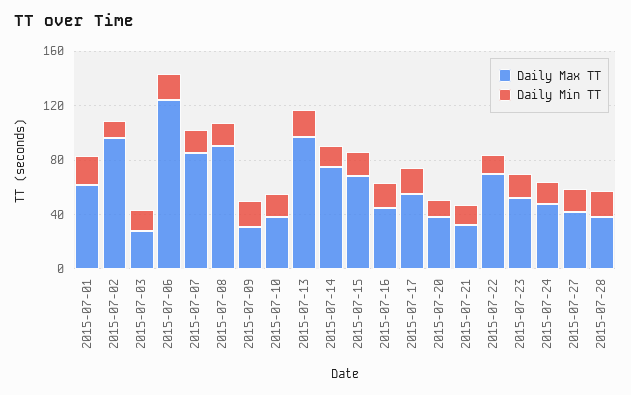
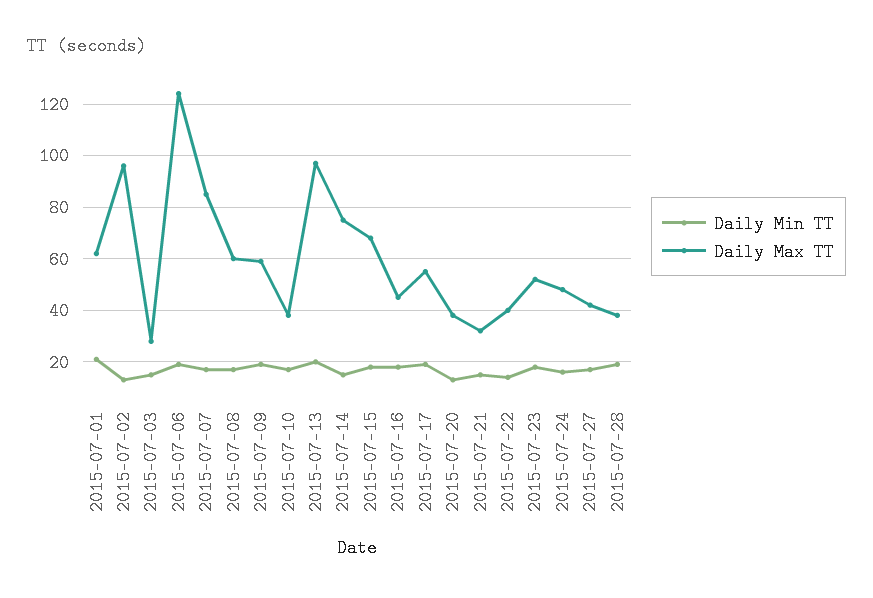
  {
    "Daily Max TT": {
      "2015-07-01": 60,
      "2015-07-02": 95,
      "2015-07-03": 30,
      "2015-07-06": 125,
      "2015-07-07": 85,
-     "2015-07-08": 90,
+     "2015-07-08": 60,
-     "2015-07-09": 30,
+     "2015-07-09": 60,
      "2015-07-10": 40,
      "2015-07-13": 95,
      "2015-07-14": 75,
      "2015-07-15": 70,
      "2015-07-16": 45,
      "2015-07-17": 55,
      "2015-07-20": 40,
      "2015-07-21": 30,
-     "2015-07-22": 70,
+     "2015-07-22": 40,
      "2015-07-23": 50,
      "2015-07-24": 50,
      "2015-07-27": 40,
      "2015-07-28": 40
    },
    "Daily Min TT": {
      "2015-07-01": 20,
      "2015-07-02": 15,
      "2015-07-03": 15,
      "2015-07-06": 20,
      "2015-07-07": 15,
      "2015-07-08": 15,
      "2015-07-09": 20,
      "2015-07-10": 15,
      "2015-07-13": 20,
      "2015-07-14": 15,
      "2015-07-15": 20,
      "2015-07-16": 20,
      "2015-07-17": 20,
      "2015-07-20": 15,
      "2015-07-21": 15,
      "2015-07-22": 15,
      "2015-07-23": 20,
      "2015-07-24": 15,
      "2015-07-27": 15,
      "2015-07-28": 20
    }
  }

